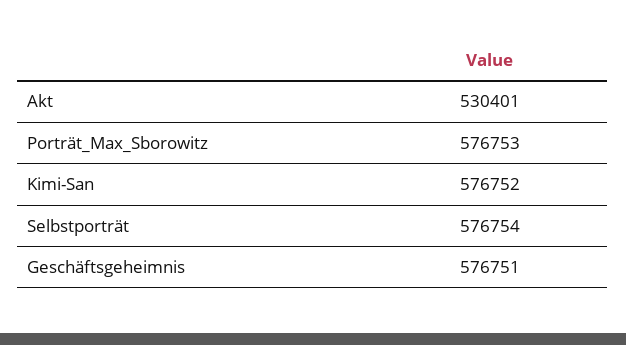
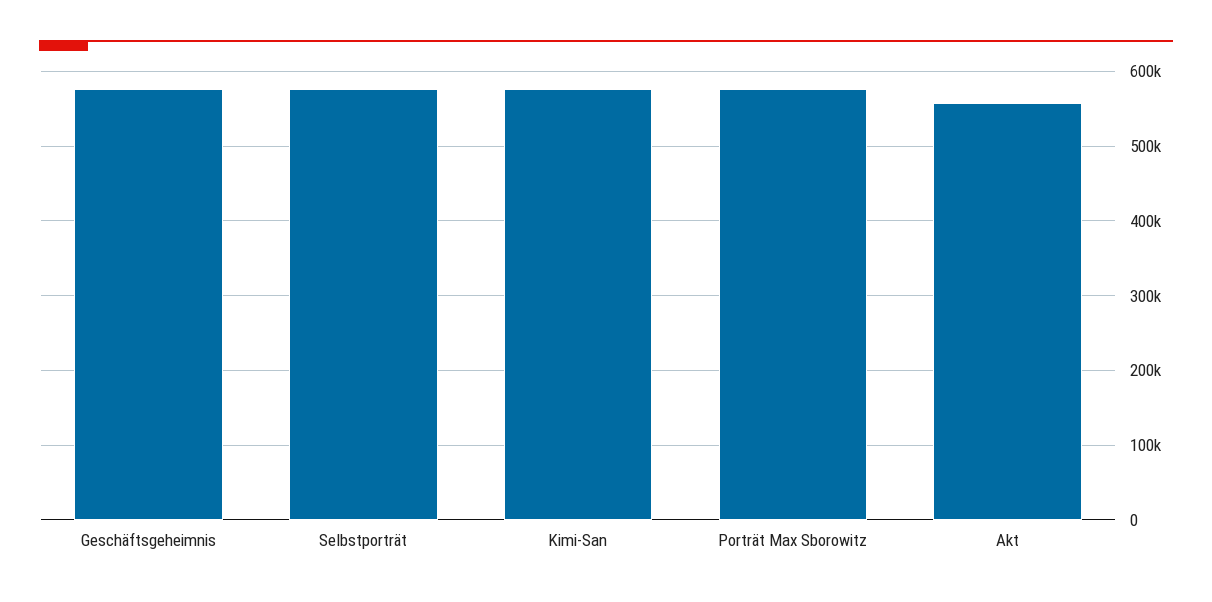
  {
-   "Akt": 530401,
+   "Akt": 560000,
    "Porträt_Max_Sborowitz": 576753,
    "Kimi-San": 576752,
    "Selbstporträt": 576754,
    "Geschäftsgeheimnis": 576751
  }

